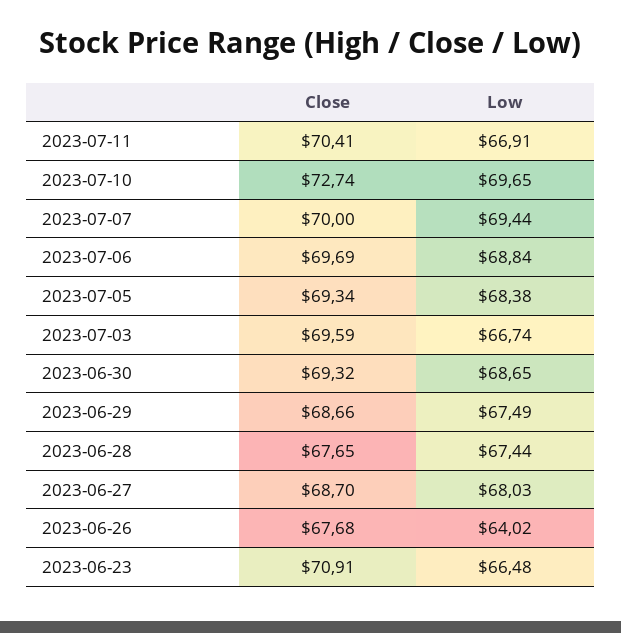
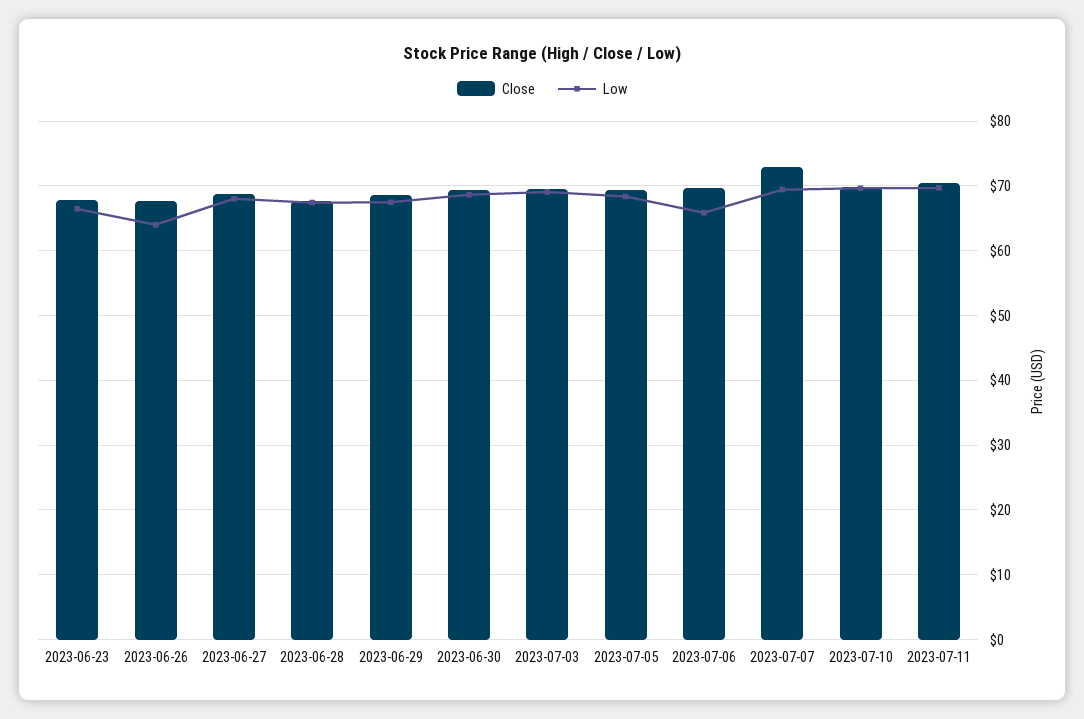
  {
    "Close": {
      "2023-07-11": 70.41,
-     "2023-07-10": 72.74,
+     "2023-07-10": 70,
-     "2023-07-07": 70,
+     "2023-07-07": 73,
      "2023-07-06": 69.69,
      "2023-07-05": 69.34,
      "2023-07-03": 69.59,
      "2023-06-30": 69.32,
      "2023-06-29": 68.66,
      "2023-06-28": 67.65,
      "2023-06-27": 68.7,
      "2023-06-26": 67.68,
-     "2023-06-23": 70.91
+     "2023-06-23": 68
    },
    "Low": {
-     "2023-07-11": 66.91,
+     "2023-07-11": 70,
      "2023-07-10": 69.65,
      "2023-07-07": 69.44,
-     "2023-07-06": 68.84,
+     "2023-07-06": 66,
      "2023-07-05": 68.38,
-     "2023-07-03": 66.74,
+     "2023-07-03": 69,
      "2023-06-30": 68.65,
      "2023-06-29": 67.49,
      "2023-06-28": 67.44,
      "2023-06-27": 68.03,
      "2023-06-26": 64.02,
      "2023-06-23": 66.48
    }
  }

